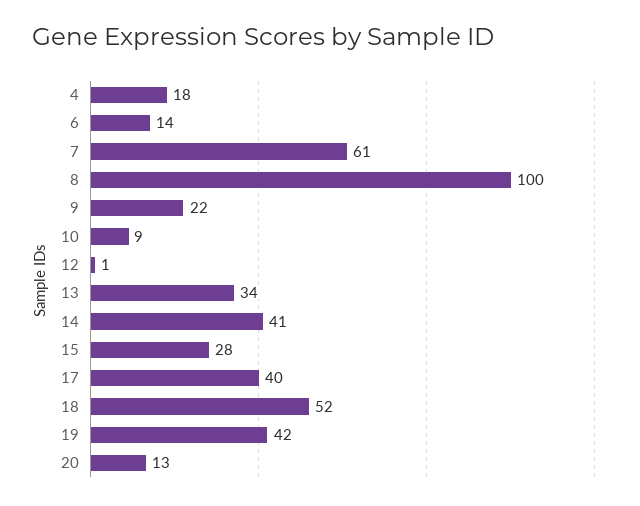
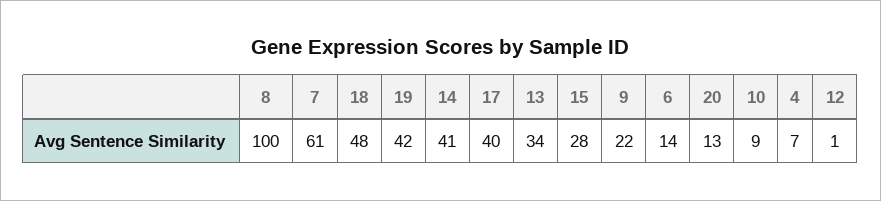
  {
-   "4": 18,
+   "4": 7,
    "6": 14,
    "7": 61,
    "8": 100,
    "9": 22,
    "10": 9,
    "12": 1,
    "13": 34,
    "14": 41,
    "15": 28,
    "17": 40,
-   "18": 52,
+   "18": 48,
    "19": 42,
    "20": 13
  }

